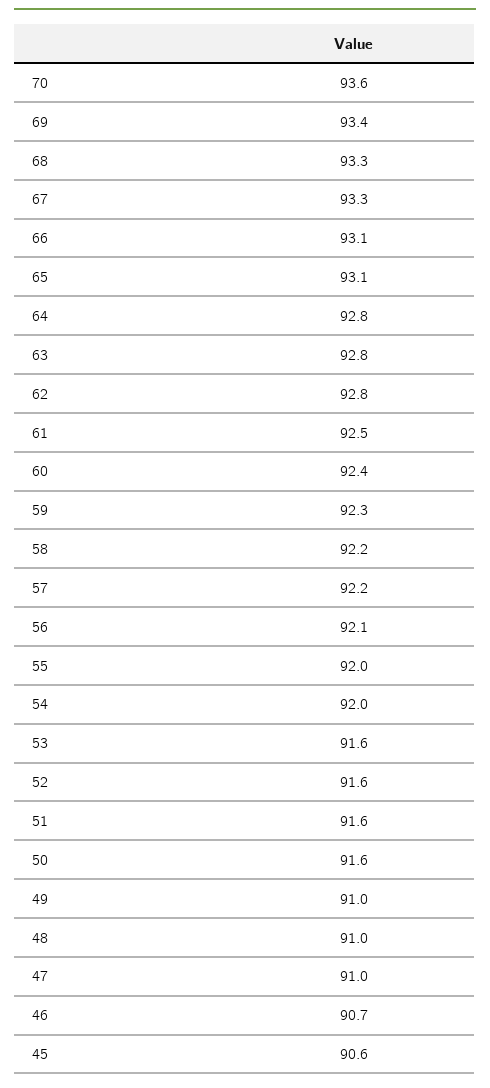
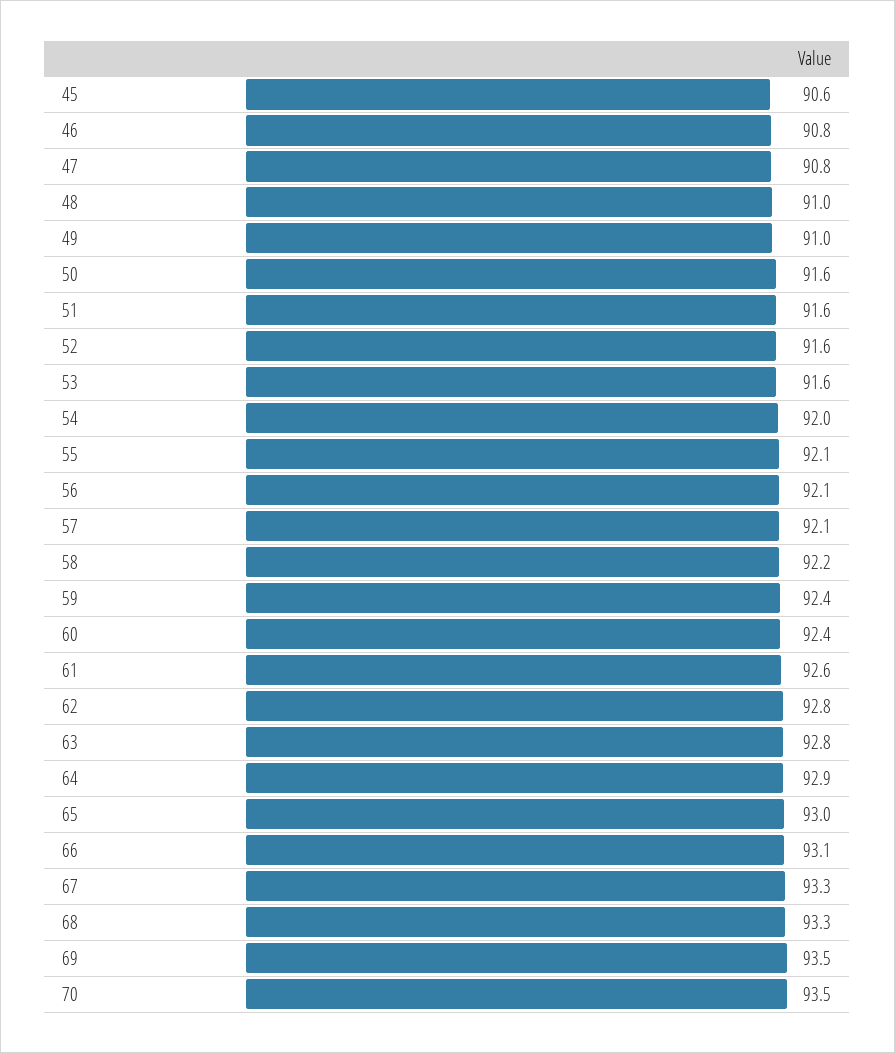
  {
-   "70": 93.6,
+   "70": 93.5,
-   "69": 93.4,
+   "69": 93.5,
    "68": 93.3,
    "67": 93.3,
    "66": 93.1,
-   "65": 93.1,
+   "65": 93,
-   "64": 92.8,
+   "64": 92.9,
    "63": 92.8,
    "62": 92.8,
-   "61": 92.5,
+   "61": 92.6,
    "60": 92.4,
-   "59": 92.3,
+   "59": 92.4,
    "58": 92.2,
-   "57": 92.2,
+   "57": 92.1,
    "56": 92.1,
-   "55": 92,
+   "55": 92.1,
    "54": 92,
    "53": 91.6,
    "52": 91.6,
    "51": 91.6,
    "50": 91.6,
    "49": 91,
    "48": 91,
-   "47": 91,
+   "47": 90.8,
-   "46": 90.7,
+   "46": 90.8,
    "45": 90.6
  }

